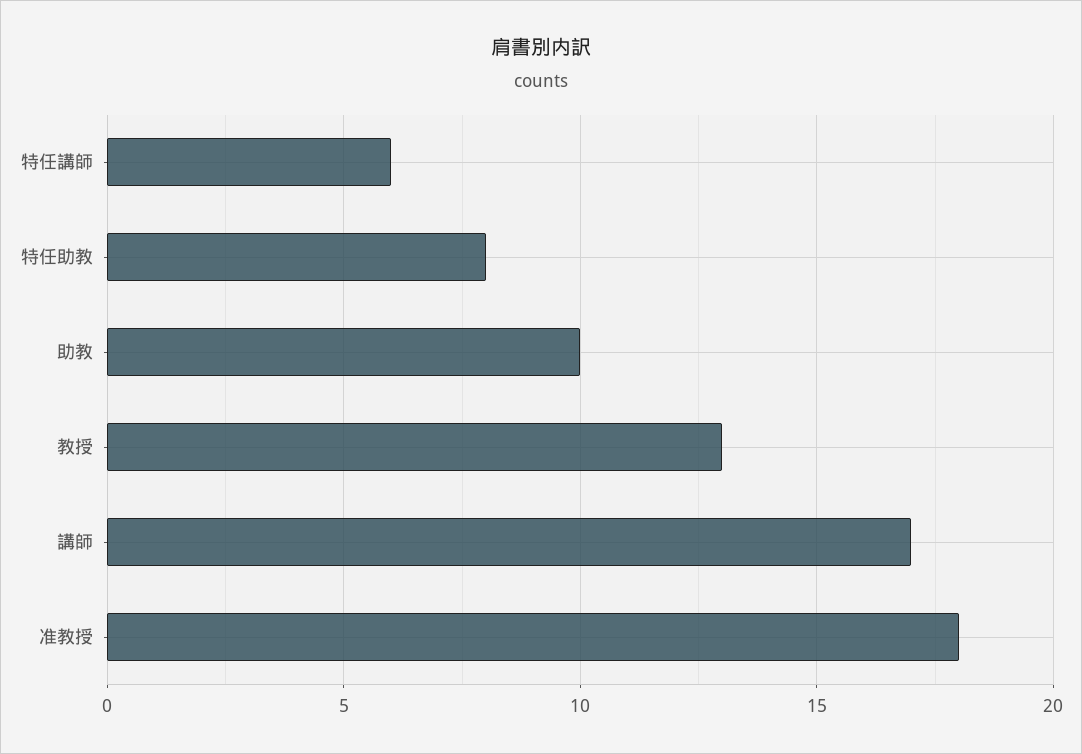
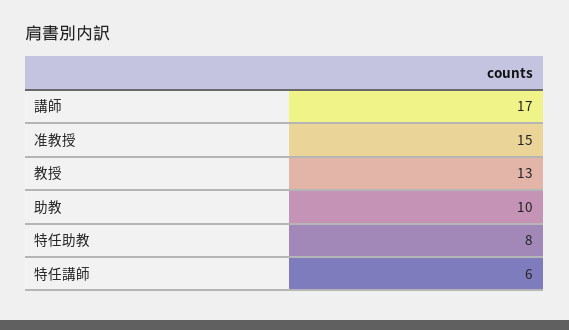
  {
    "特任講師": 6,
    "特任助教": 8,
    "助教": 10,
    "教授": 13,
    "講師": 17,
-   "准教授": 18
+   "准教授": 15
  }

